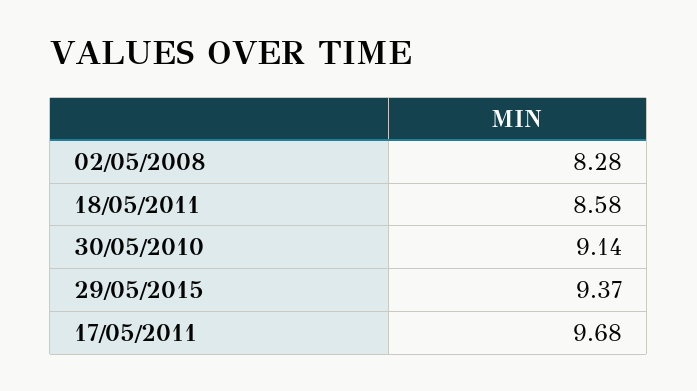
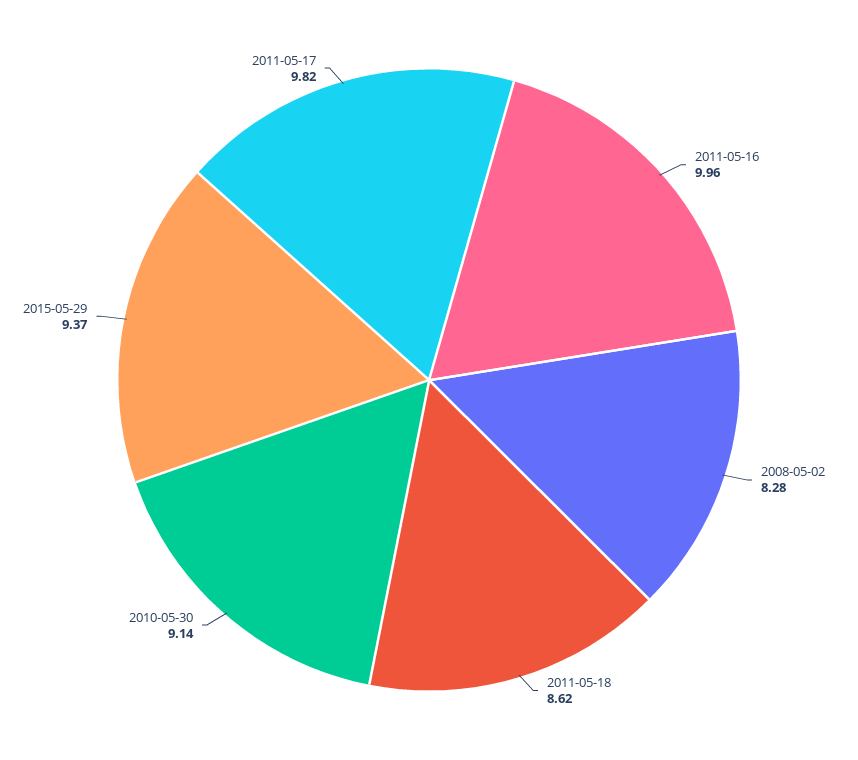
  {
    "02/05/2008": 8.28,
-   "18/05/2011": 8.58,
+   "18/05/2011": 8.62,
    "30/05/2010": 9.14,
    "29/05/2015": 9.37,
-   "17/05/2011": 9.68
+   "17/05/2011": 9.82,
+   "2011-05-16": 9.96
  }

